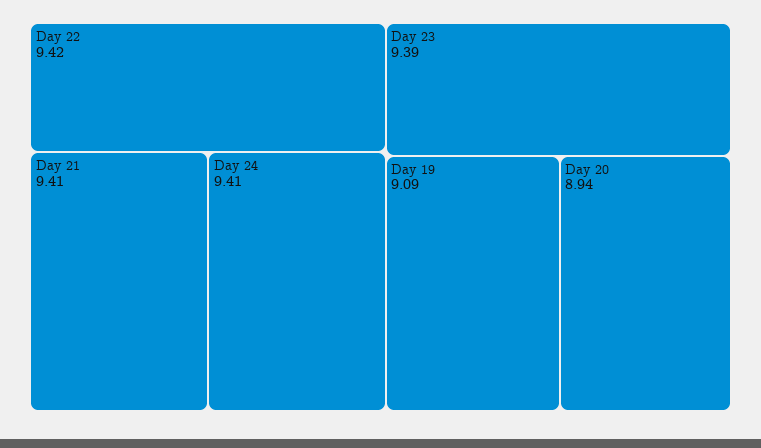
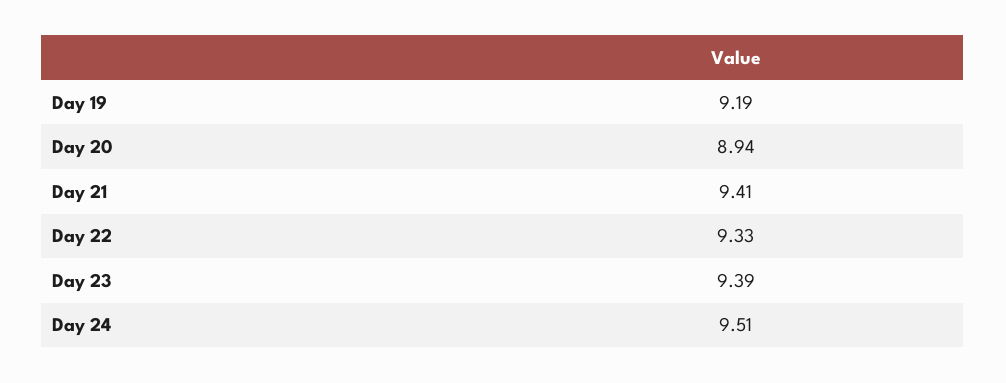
  {
-   "Day 22": 9.42,
+   "Day 22": 9.33,
    "Day 21": 9.41,
-   "Day 24": 9.41,
+   "Day 24": 9.51,
    "Day 23": 9.39,
-   "Day 19": 9.09,
+   "Day 19": 9.19,
    "Day 20": 8.94
  }

